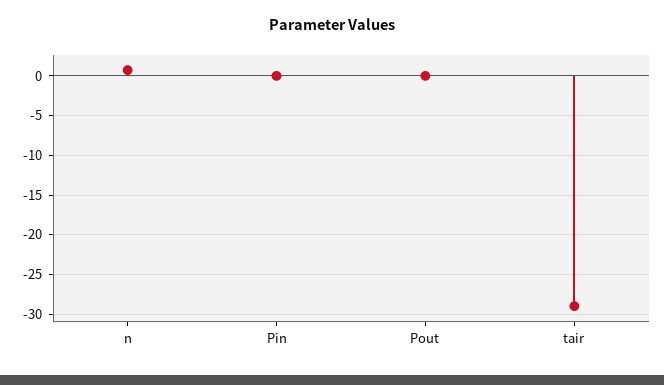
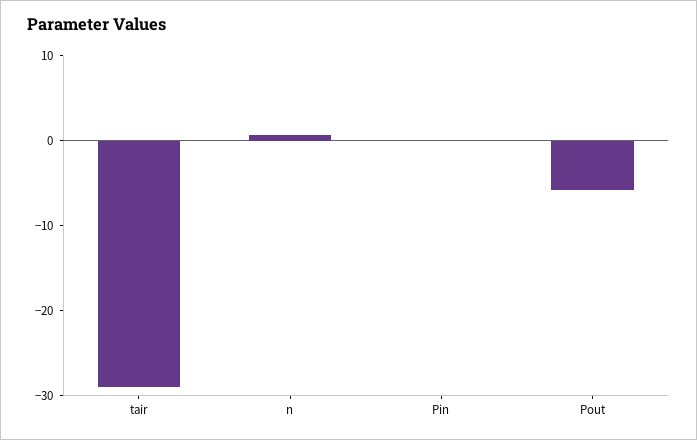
  {
    "n": 1,
    "Pin": 0,
-   "Pout": 0,
+   "Pout": -6,
    "tair": -29
  }

